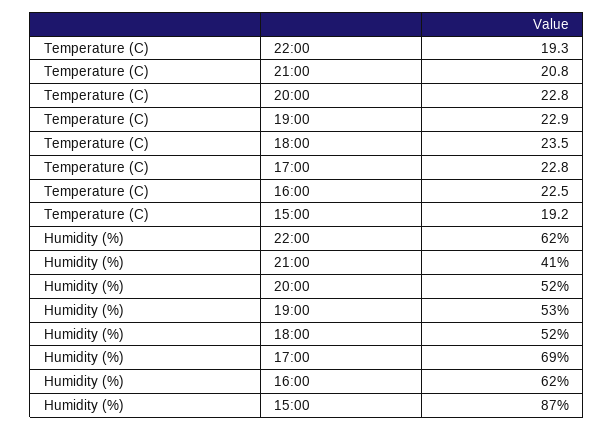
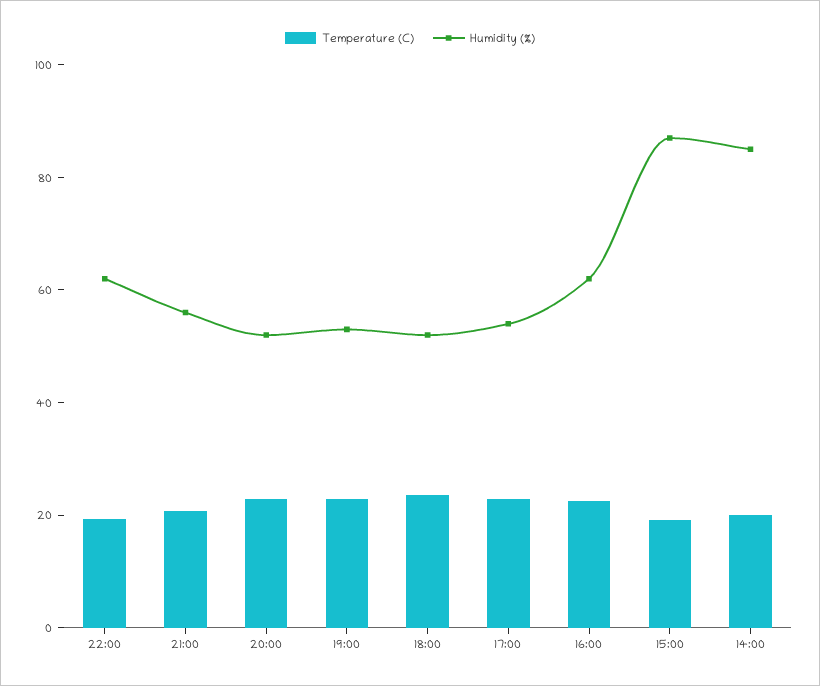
  {
    "Temperature (C)": {
      "22:00": 19.3,
      "21:00": 20.8,
      "20:00": 22.8,
      "19:00": 22.9,
      "18:00": 23.5,
      "17:00": 22.8,
      "16:00": 22.5,
-     "15:00": 19.2
+     "15:00": 19.2,
+     "14:00": 20
    },
    "Humidity (%)": {
      "22:00": 62,
-     "21:00": 41,
+     "21:00": 55,
      "20:00": 52,
      "19:00": 53,
      "18:00": 52,
-     "17:00": 69,
+     "17:00": 55,
      "16:00": 62,
-     "15:00": 87
+     "15:00": 87,
+     "14:00": 85
    }
  }

